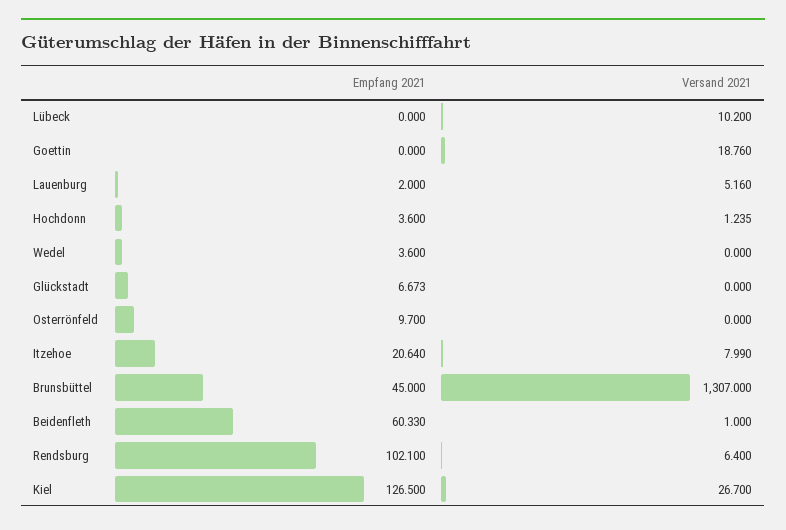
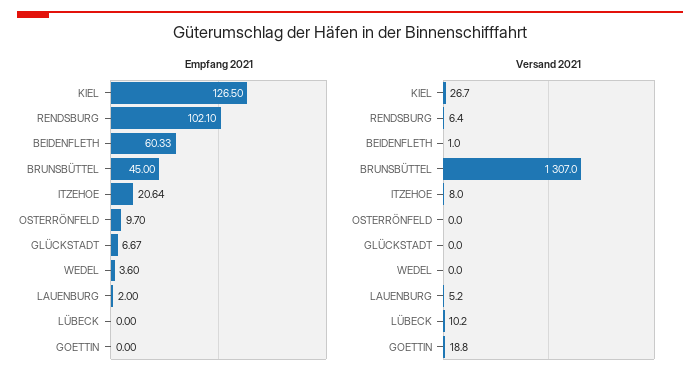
  {
    "Empfang 2021": {
      "Lübeck": 0,
      "Goettin": 0,
      "Lauenburg": 2,
-     "Hochdonn": 3.6,
      "Wedel": 3.6,
      "Glückstadt": 6.673,
      "Osterrönfeld": 9.7,
      "Itzehoe": 20.64,
      "Brunsbüttel": 45,
      "Beidenfleth": 60.33,
      "Rendsburg": 102.1,
      "Kiel": 126.5
    },
    "Versand 2021": {
      "Lübeck": 10.2,
      "Goettin": 18.76,
      "Lauenburg": 5.16,
-     "Hochdonn": 1.235,
      "Wedel": 0,
      "Glückstadt": 0,
      "Osterrönfeld": 0,
      "Itzehoe": 7.99,
      "Brunsbüttel": 1307,
      "Beidenfleth": 1,
      "Rendsburg": 6.4,
      "Kiel": 26.7
    }
  }

